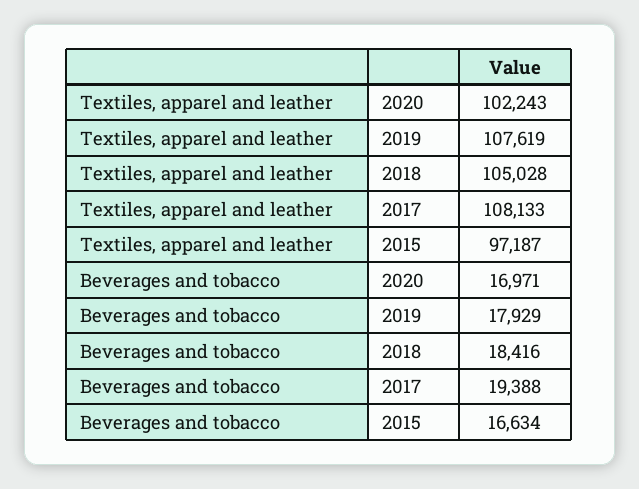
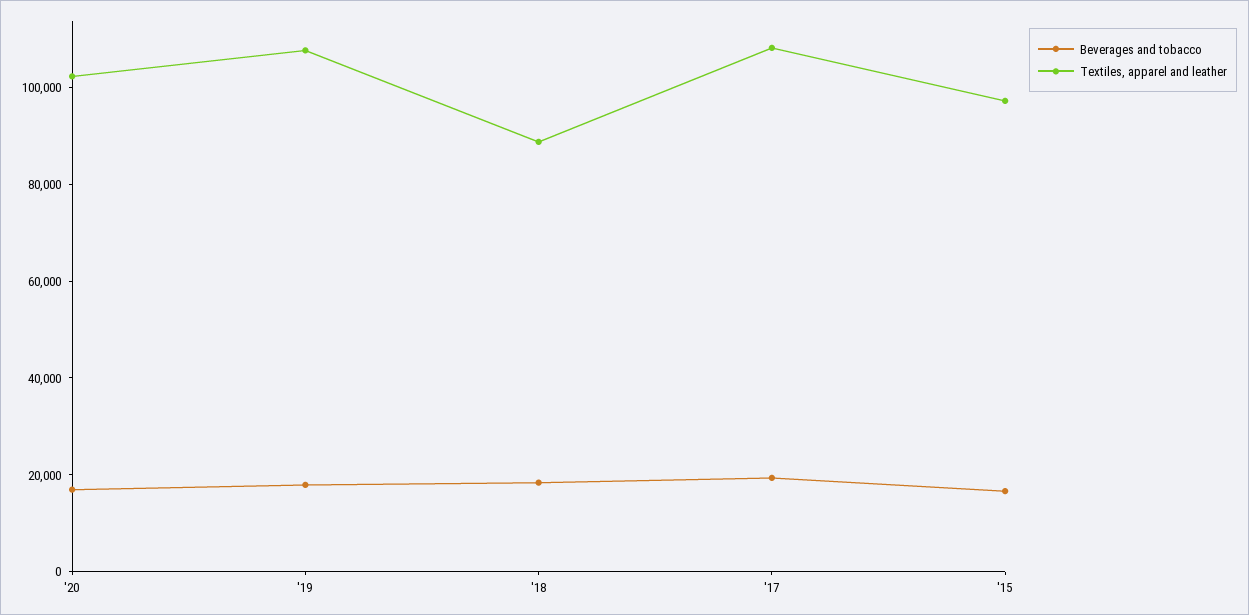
  {
    "Textiles, apparel and leather": {
      "2020": 102243,
      "2019": 107619,
-     "2018": 105028,
+     "2018": 90000,
      "2017": 108133,
      "2015": 97187
    },
    "Beverages and tobacco": {
      "2020": 16971,
      "2019": 17929,
      "2018": 18416,
      "2017": 19388,
      "2015": 16634
    }
  }

